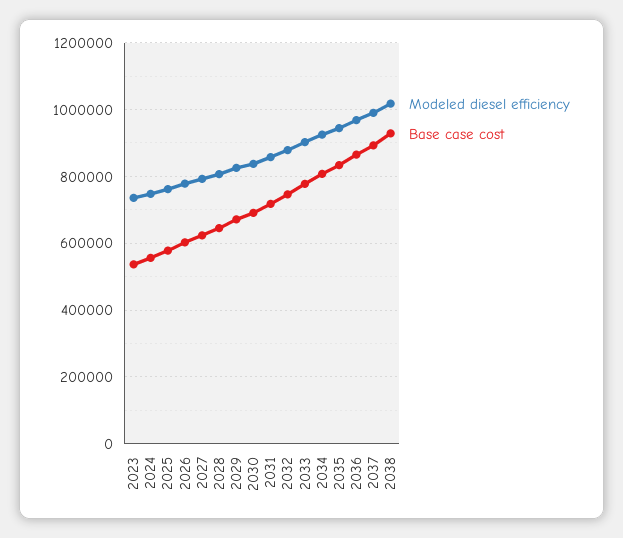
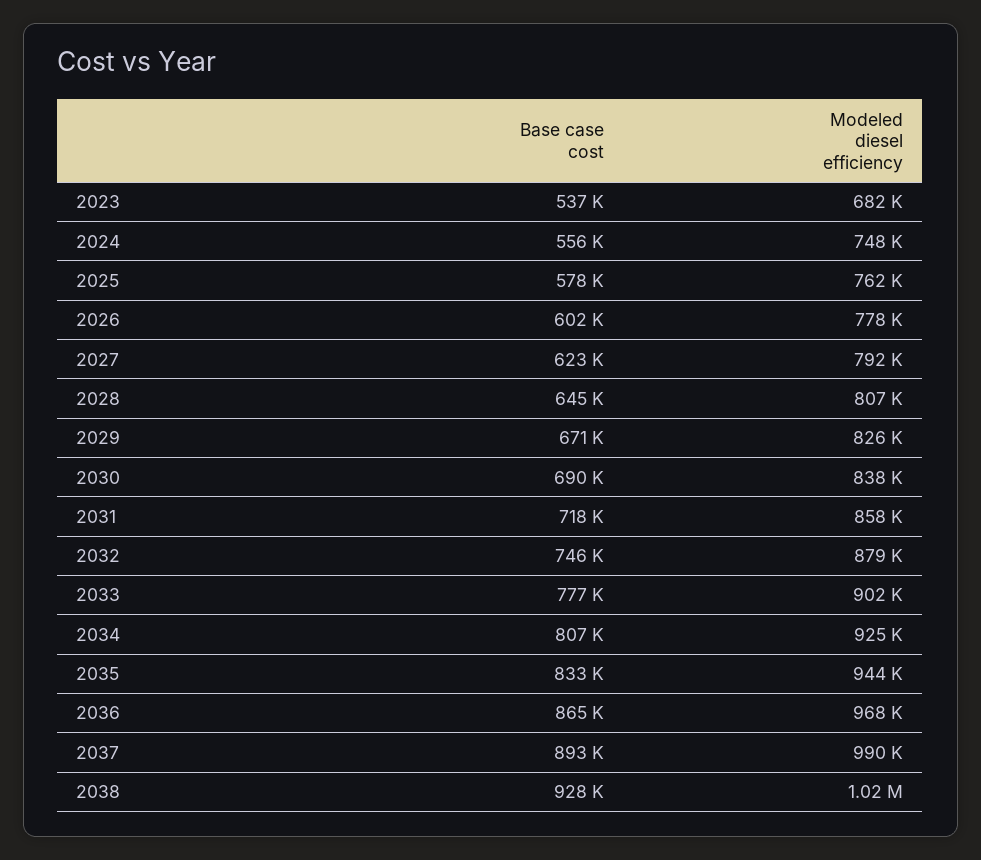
  {
    "Modeled diesel efficiency": {
-     "2023": 740000,
+     "2023": 682000,
      "2024": 748000,
      "2025": 762000,
      "2026": 778000,
      "2027": 792000,
      "2028": 807000,
      "2029": 826000,
      "2030": 838000,
      "2031": 858000,
      "2032": 879000,
      "2033": 902000,
      "2034": 925000,
      "2035": 944000,
      "2036": 968000,
      "2037": 990000,
      "2038": 1020000
    },
    "Base case cost": {
      "2023": 537000,
      "2024": 556000,
      "2025": 578000,
      "2026": 602000,
      "2027": 623000,
      "2028": 645000,
      "2029": 671000,
      "2030": 690000,
      "2031": 718000,
      "2032": 746000,
      "2033": 777000,
      "2034": 807000,
      "2035": 833000,
      "2036": 865000,
      "2037": 893000,
      "2038": 928000
    }
  }

